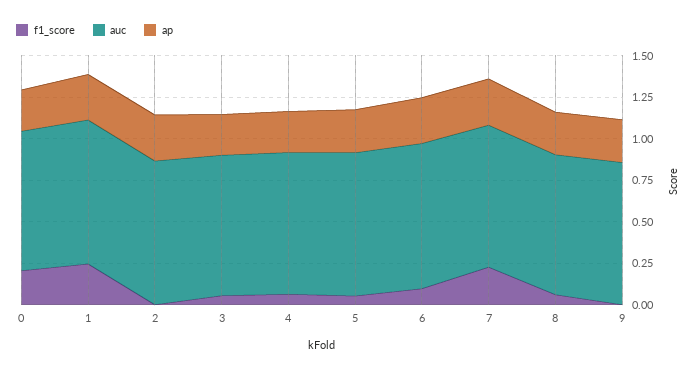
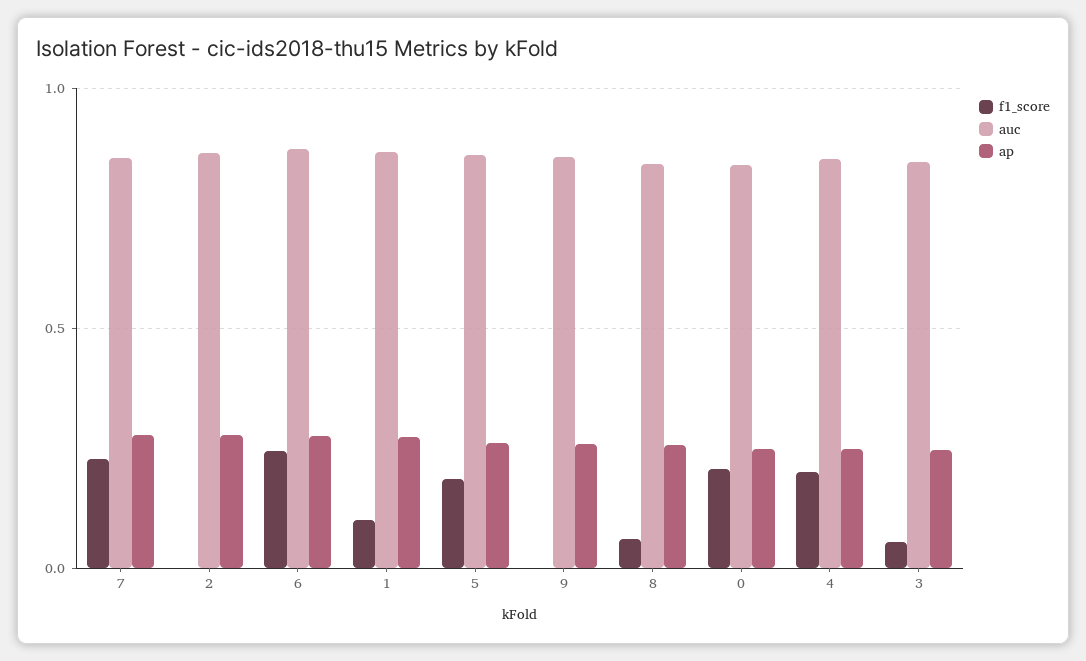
  {
    "f1_score": {
      "0": 0.2,
-     "1": 0.25,
+     "1": 0.1,
      "2": 0,
      "3": 0.05,
-     "4": 0.05,
+     "4": 0.2,
-     "5": 0.05,
+     "5": 0.2,
-     "6": 0.1,
+     "6": 0.25,
      "7": 0.25,
      "8": 0.05,
      "9": 0
    },
    "auc": {
      "0": 0.85,
      "1": 0.85,
      "2": 0.85,
      "3": 0.85,
      "4": 0.85,
      "5": 0.85,
      "6": 0.85,
      "7": 0.85,
      "8": 0.85,
      "9": 0.85
    },
    "ap": {
      "0": 0.25,
      "1": 0.25,
      "2": 0.3,
      "3": 0.25,
      "4": 0.25,
      "5": 0.25,
      "6": 0.3,
      "7": 0.3,
      "8": 0.25,
      "9": 0.25
    }
  }

